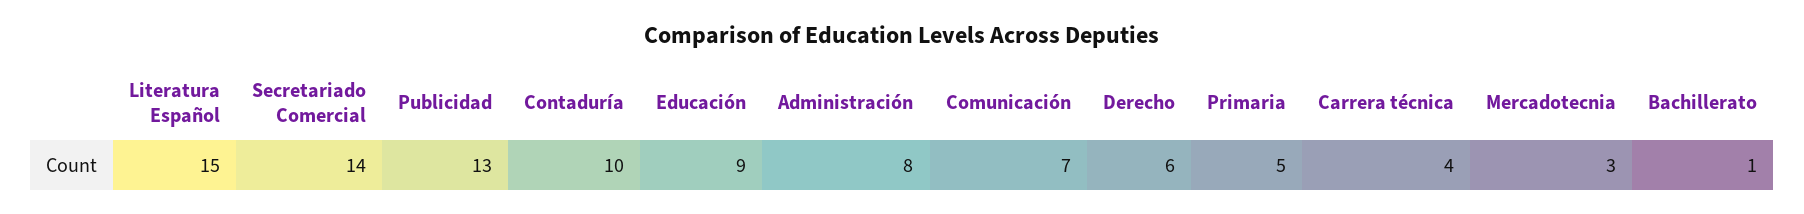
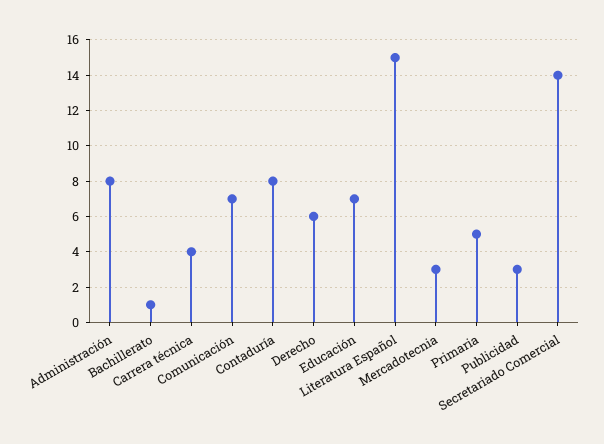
  {
    "Literatura Español": 15,
    "Secretariado Comercial": 14,
-   "Publicidad": 13,
+   "Publicidad": 3,
-   "Contaduría": 10,
+   "Contaduría": 8,
-   "Educación": 9,
+   "Educación": 7,
    "Administración": 8,
    "Comunicación": 7,
    "Derecho": 6,
    "Primaria": 5,
    "Carrera técnica": 4,
    "Mercadotecnia": 3,
    "Bachillerato": 1
  }

